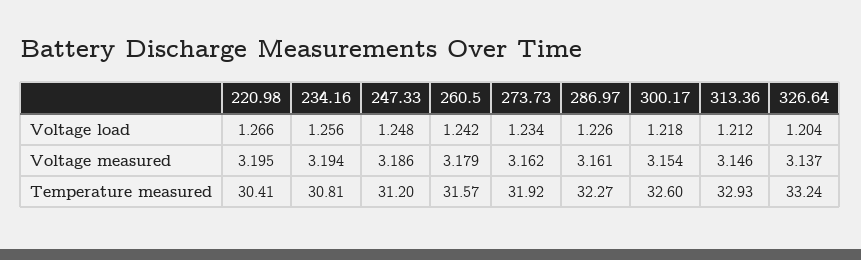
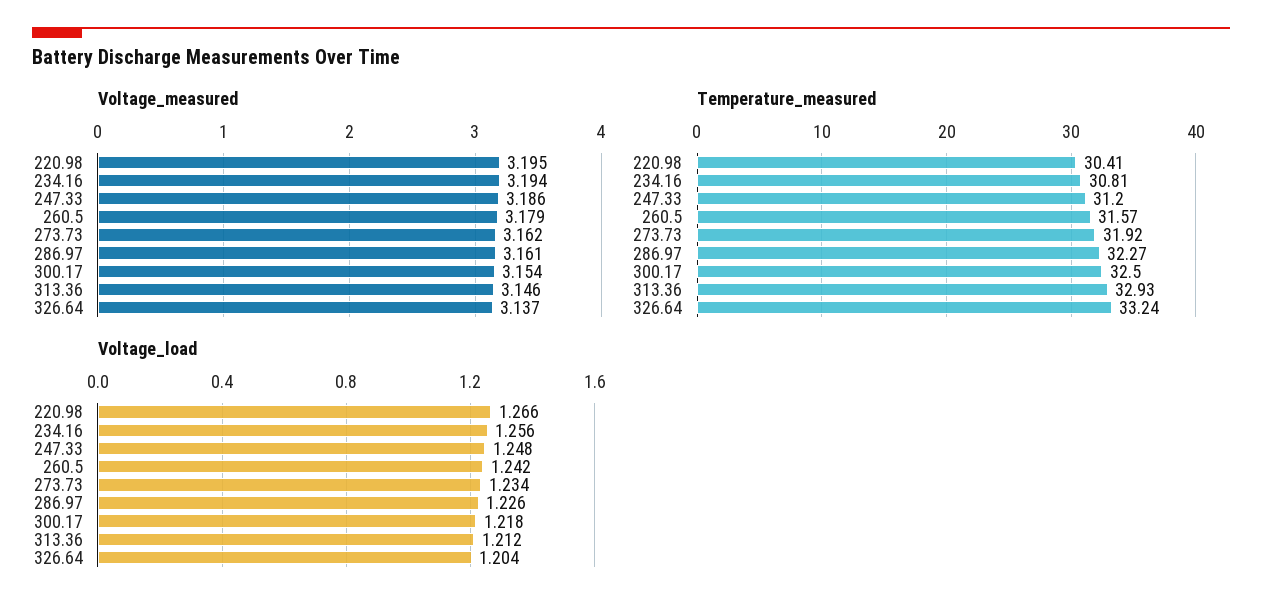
  {
    "Voltage load": {
      "220.98": 1.266,
      "234.16": 1.256,
      "247.33": 1.248,
      "260.5": 1.242,
      "273.73": 1.234,
      "286.97": 1.226,
      "300.17": 1.218,
      "313.36": 1.212,
      "326.64": 1.204
    },
    "Voltage measured": {
      "220.98": 3.195,
      "234.16": 3.194,
      "247.33": 3.186,
      "260.5": 3.179,
      "273.73": 3.162,
      "286.97": 3.161,
      "300.17": 3.154,
      "313.36": 3.146,
      "326.64": 3.137
    },
    "Temperature measured": {
      "220.98": 30.41,
      "234.16": 30.81,
      "247.33": 31.2,
      "260.5": 31.57,
      "273.73": 31.92,
      "286.97": 32.27,
-     "300.17": 32.6,
+     "300.17": 32.5,
      "313.36": 32.93,
      "326.64": 33.24
    }
  }

